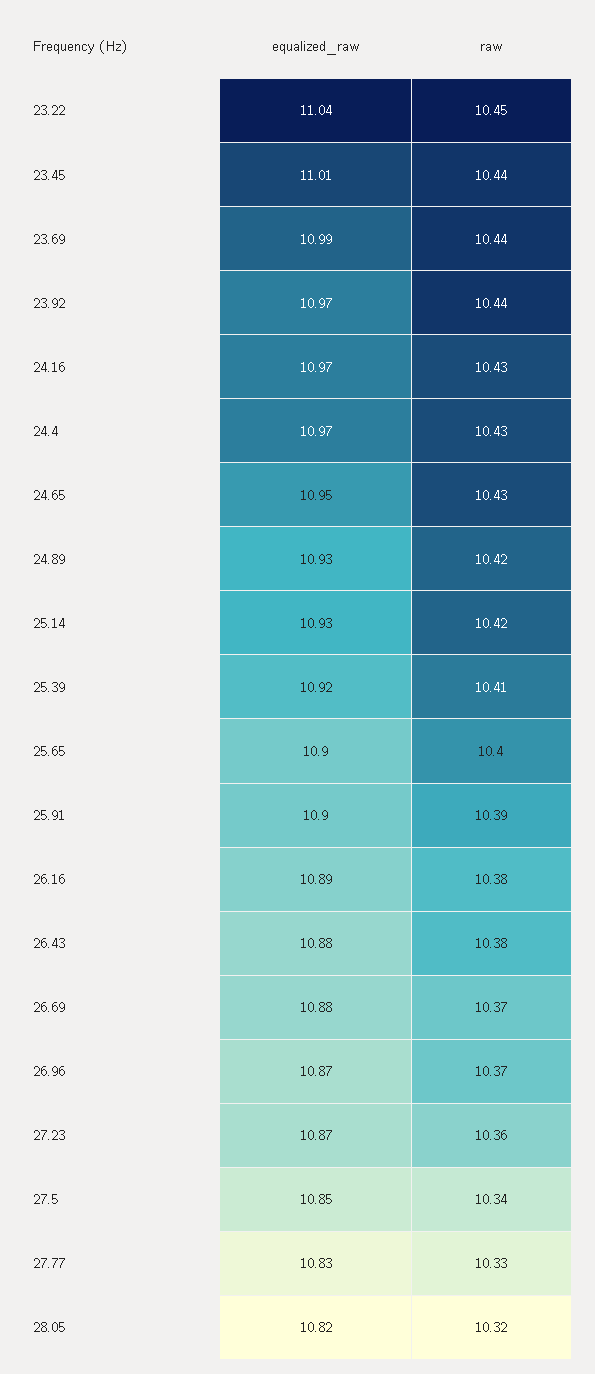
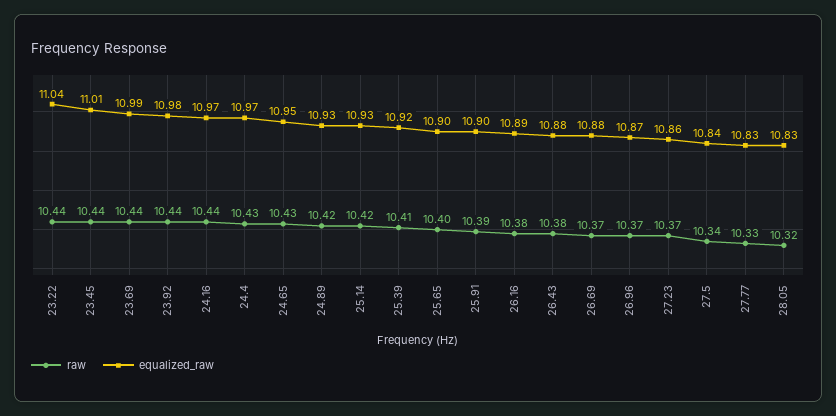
  {
    "equalized_raw": {
      "23.22": 11.04,
      "23.45": 11.01,
      "23.69": 10.99,
-     "23.92": 10.97,
+     "23.92": 10.98,
      "24.16": 10.97,
      "24.4": 10.97,
      "24.65": 10.95,
      "24.89": 10.93,
      "25.14": 10.93,
      "25.39": 10.92,
      "25.65": 10.9,
      "25.91": 10.9,
      "26.16": 10.89,
      "26.43": 10.88,
      "26.69": 10.88,
      "26.96": 10.87,
-     "27.23": 10.87,
+     "27.23": 10.86,
-     "27.5": 10.85,
+     "27.5": 10.84,
      "27.77": 10.83,
-     "28.05": 10.82
+     "28.05": 10.83
    },
    "raw": {
-     "23.22": 10.45,
+     "23.22": 10.44,
      "23.45": 10.44,
      "23.69": 10.44,
      "23.92": 10.44,
-     "24.16": 10.43,
+     "24.16": 10.44,
      "24.4": 10.43,
      "24.65": 10.43,
      "24.89": 10.42,
      "25.14": 10.42,
      "25.39": 10.41,
      "25.65": 10.4,
      "25.91": 10.39,
      "26.16": 10.38,
      "26.43": 10.38,
      "26.69": 10.37,
      "26.96": 10.37,
-     "27.23": 10.36,
+     "27.23": 10.37,
      "27.5": 10.34,
      "27.77": 10.33,
      "28.05": 10.32
    }
  }

